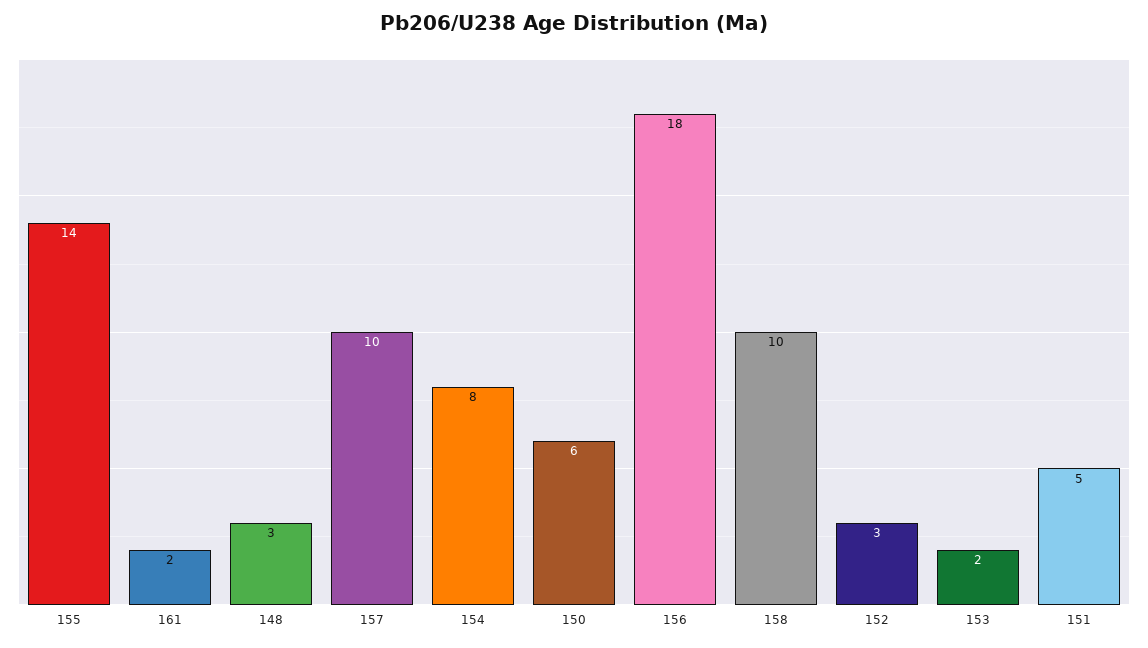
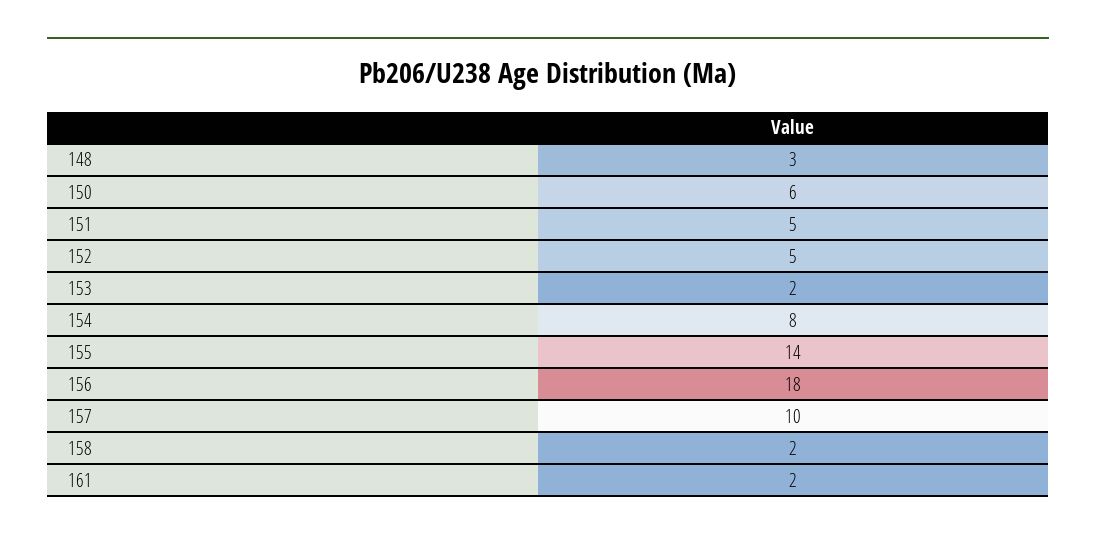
  {
    "155": 14,
    "161": 2,
    "148": 3,
    "157": 10,
    "154": 8,
    "150": 6,
    "156": 18,
-   "158": 10,
+   "158": 2,
-   "152": 3,
+   "152": 5,
    "153": 2,
    "151": 5
  }

